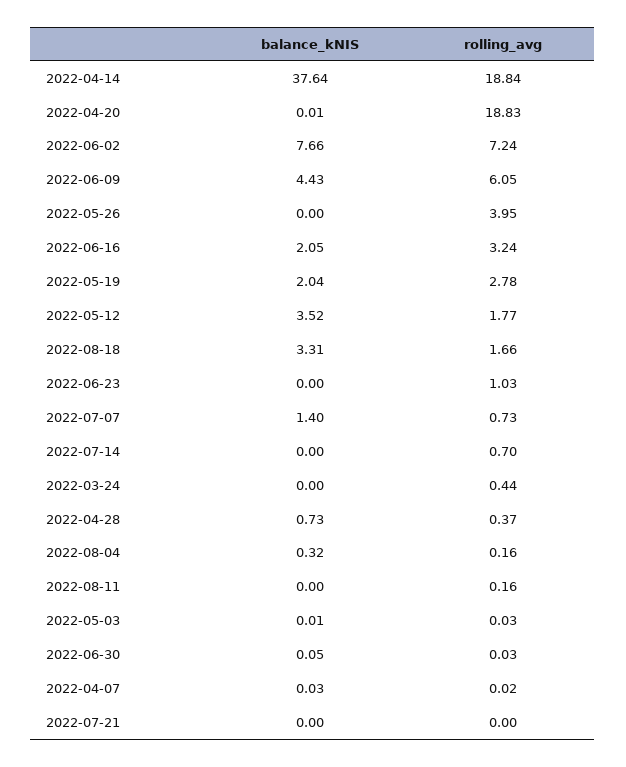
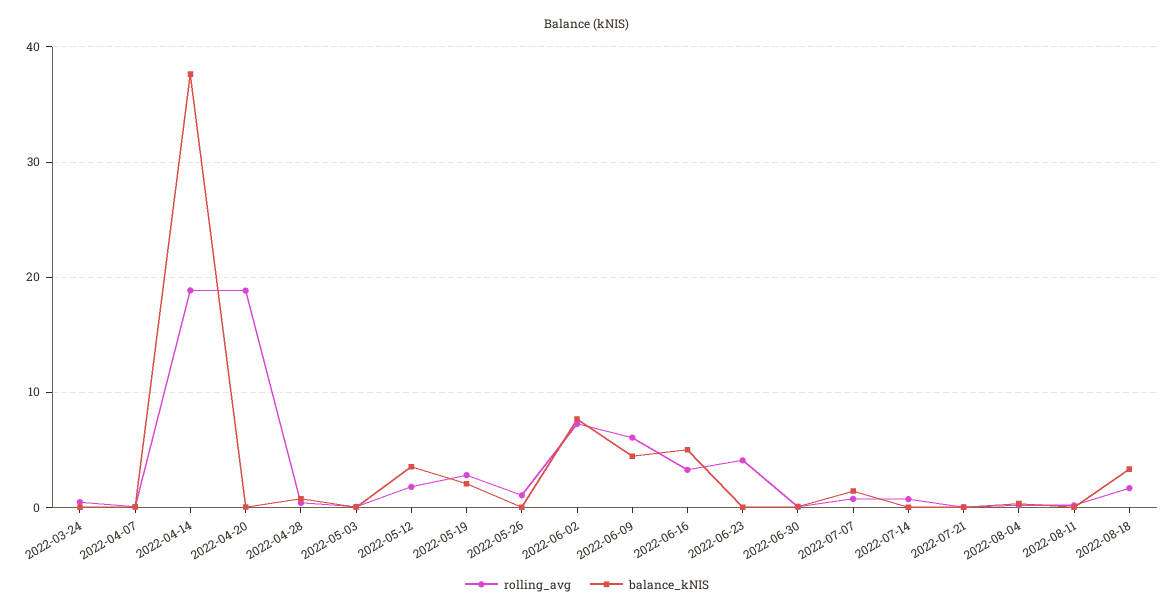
  {
    "balance_kNIS": {
      "2022-04-14": 37.64,
      "2022-04-20": 0.01,
      "2022-06-02": 7.66,
      "2022-06-09": 4.43,
      "2022-05-26": 0,
-     "2022-06-16": 2.05,
+     "2022-06-16": 5,
      "2022-05-19": 2.04,
      "2022-05-12": 3.52,
      "2022-08-18": 3.31,
      "2022-06-23": 0,
      "2022-07-07": 1.4,
      "2022-07-14": 0,
      "2022-03-24": 0,
      "2022-04-28": 0.73,
      "2022-08-04": 0.32,
      "2022-08-11": 0,
      "2022-05-03": 0.01,
      "2022-06-30": 0.05,
      "2022-04-07": 0.03,
      "2022-07-21": 0
    },
    "rolling_avg": {
      "2022-04-14": 18.84,
      "2022-04-20": 18.83,
      "2022-06-02": 7.24,
      "2022-06-09": 6.05,
-     "2022-05-26": 3.95,
+     "2022-05-26": 1,
      "2022-06-16": 3.24,
      "2022-05-19": 2.78,
      "2022-05-12": 1.77,
      "2022-08-18": 1.66,
-     "2022-06-23": 1.03,
+     "2022-06-23": 4,
      "2022-07-07": 0.73,
      "2022-07-14": 0.7,
      "2022-03-24": 0.44,
      "2022-04-28": 0.37,
      "2022-08-04": 0.16,
      "2022-08-11": 0.16,
      "2022-05-03": 0.03,
      "2022-06-30": 0.03,
      "2022-04-07": 0.02,
      "2022-07-21": 0
    }
  }

